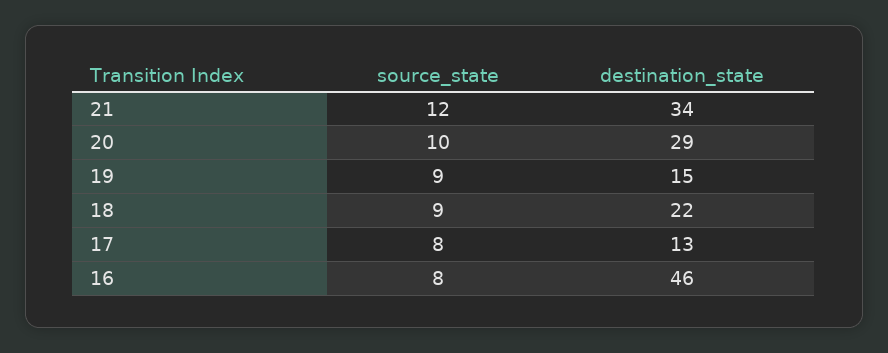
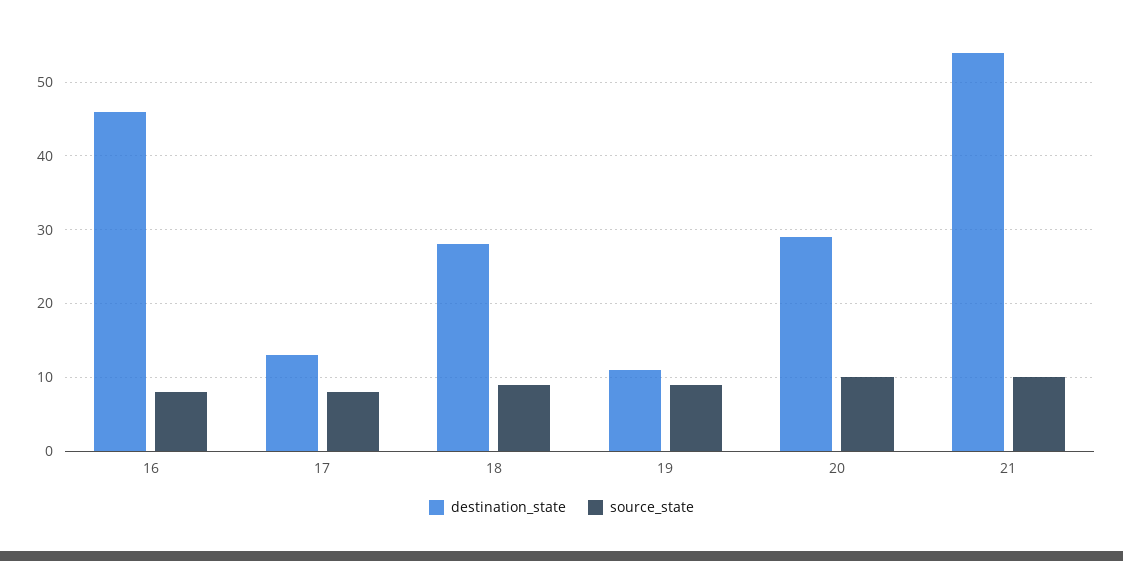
  {
    "source_state": {
-     "21": 12,
+     "21": 10,
      "20": 10,
      "19": 9,
      "18": 9,
      "17": 8,
      "16": 8
    },
    "destination_state": {
-     "21": 34,
+     "21": 54,
      "20": 29,
-     "19": 15,
+     "19": 11,
-     "18": 22,
+     "18": 28,
      "17": 13,
      "16": 46
    }
  }

